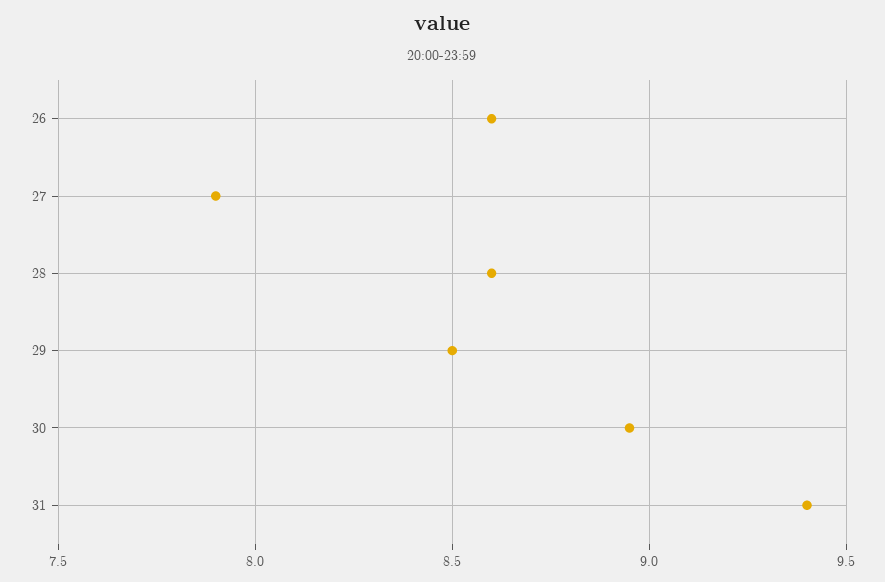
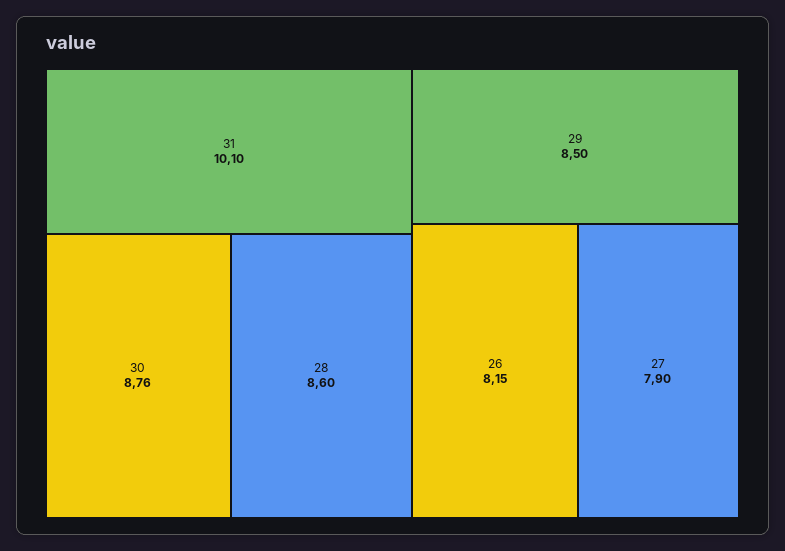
  {
-   "26": 8.6,
+   "26": 8.15,
    "27": 7.9,
    "28": 8.6,
    "29": 8.5,
-   "30": 8.95,
+   "30": 8.76,
-   "31": 9.4
+   "31": 10.1
  }

